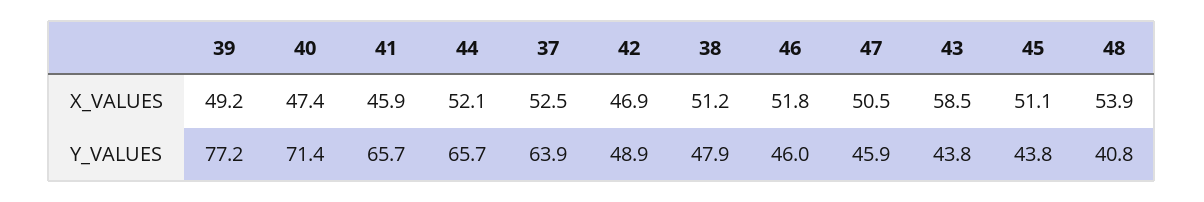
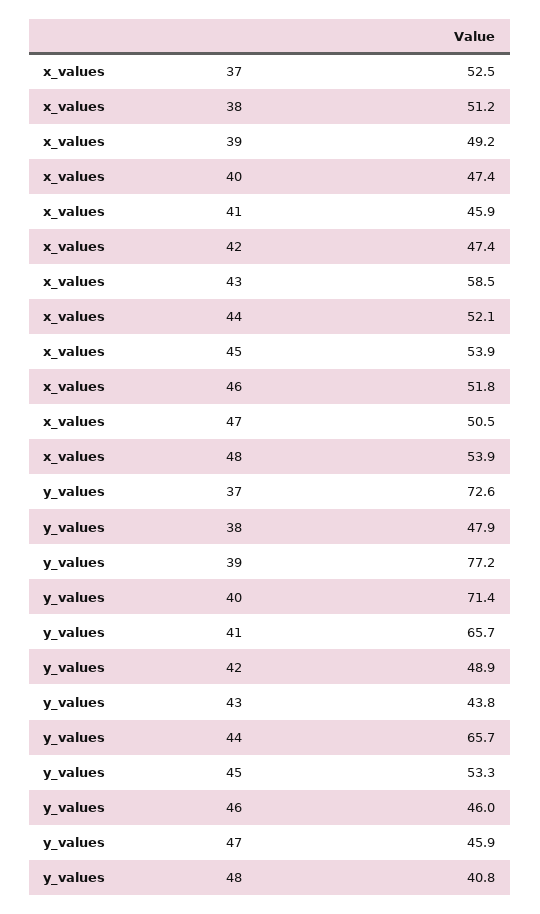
  {
    "39": {
      "X_VALUES": 49.2,
      "Y_VALUES": 77.2
    },
    "40": {
      "X_VALUES": 47.4,
      "Y_VALUES": 71.4
    },
    "41": {
      "X_VALUES": 45.9,
      "Y_VALUES": 65.7
    },
    "44": {
      "X_VALUES": 52.1,
      "Y_VALUES": 65.7
    },
    "37": {
      "X_VALUES": 52.5,
-     "Y_VALUES": 63.9
+     "Y_VALUES": 72.6
    },
    "42": {
-     "X_VALUES": 46.9,
+     "X_VALUES": 47.4,
      "Y_VALUES": 48.9
    },
    "38": {
      "X_VALUES": 51.2,
      "Y_VALUES": 47.9
    },
    "46": {
      "X_VALUES": 51.8,
      "Y_VALUES": 46
    },
    "47": {
      "X_VALUES": 50.5,
      "Y_VALUES": 45.9
    },
    "43": {
      "X_VALUES": 58.5,
      "Y_VALUES": 43.8
    },
    "45": {
-     "X_VALUES": 51.1,
+     "X_VALUES": 53.9,
-     "Y_VALUES": 43.8
+     "Y_VALUES": 53.3
    },
    "48": {
      "X_VALUES": 53.9,
      "Y_VALUES": 40.8
    }
  }

